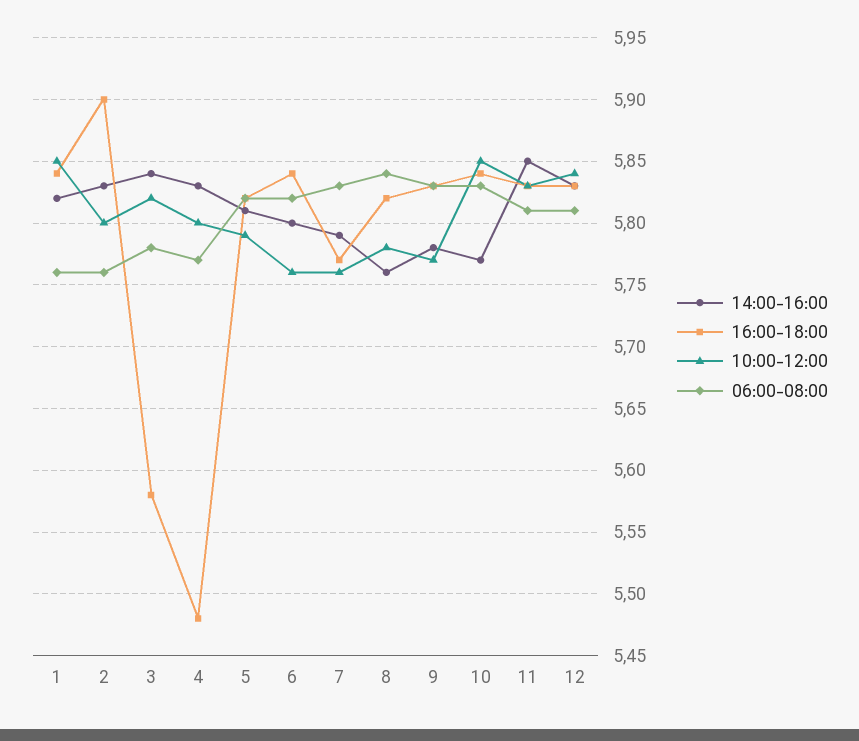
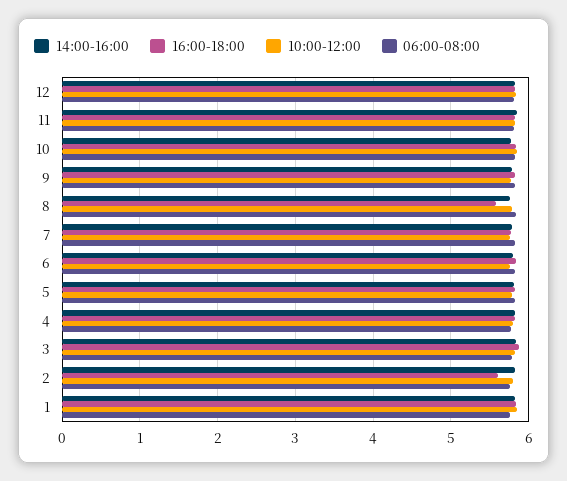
  {
    "14:00-16:00": {
      "1": 5.82,
      "2": 5.83,
      "3": 5.84,
      "4": 5.83,
      "5": 5.81,
      "6": 5.8,
      "7": 5.79,
      "8": 5.76,
      "9": 5.78,
      "10": 5.77,
      "11": 5.85,
      "12": 5.83
    },
    "16:00-18:00": {
      "1": 5.84,
-     "2": 5.9,
+     "2": 5.6,
-     "3": 5.58,
+     "3": 5.9,
-     "4": 5.48,
+     "4": 5.8,
      "5": 5.82,
      "6": 5.84,
      "7": 5.77,
-     "8": 5.82,
+     "8": 5.6,
      "9": 5.83,
      "10": 5.84,
      "11": 5.83,
      "12": 5.83
    },
    "10:00-12:00": {
      "1": 5.85,
      "2": 5.8,
      "3": 5.82,
      "4": 5.8,
      "5": 5.79,
      "6": 5.76,
      "7": 5.76,
      "8": 5.78,
      "9": 5.77,
      "10": 5.85,
      "11": 5.83,
      "12": 5.84
    },
    "06:00-08:00": {
      "1": 5.76,
      "2": 5.76,
      "3": 5.78,
      "4": 5.77,
      "5": 5.82,
      "6": 5.82,
      "7": 5.83,
      "8": 5.84,
      "9": 5.83,
      "10": 5.83,
      "11": 5.81,
      "12": 5.81
    }
  }

